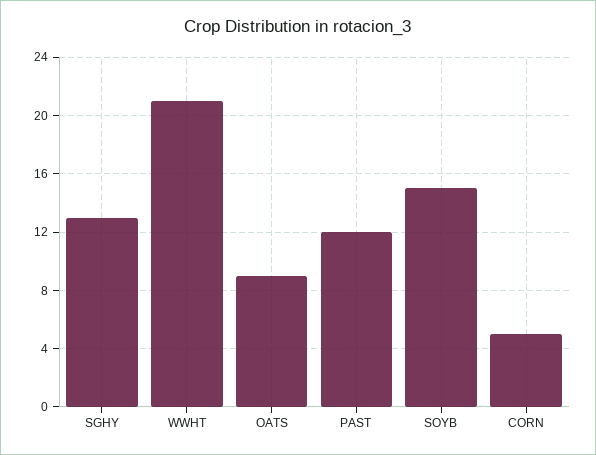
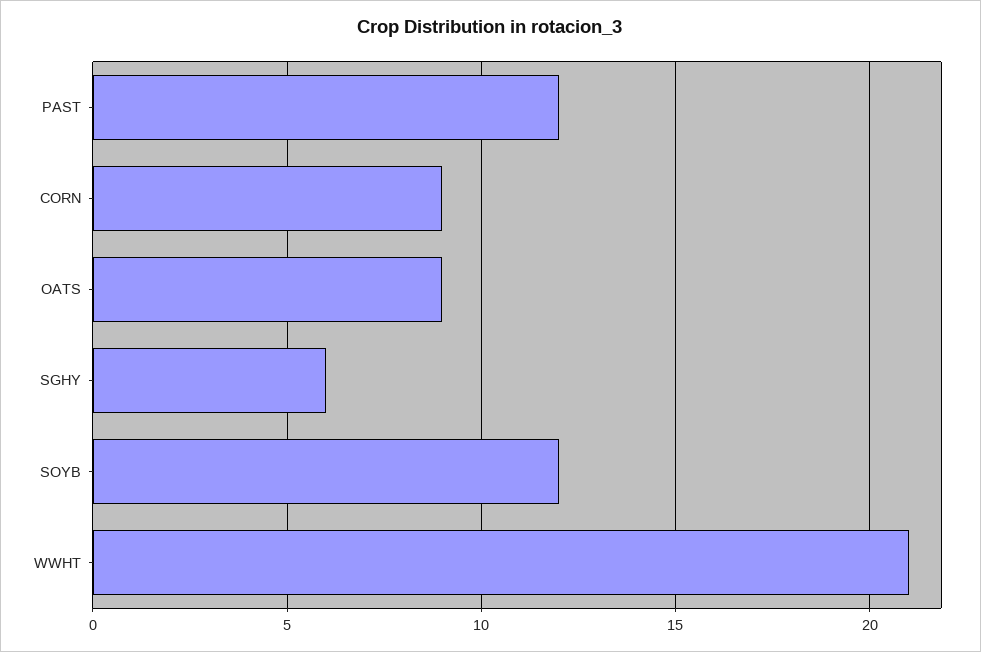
  {
-   "SGHY": 13,
+   "SGHY": 6,
    "WWHT": 21,
    "OATS": 9,
    "PAST": 12,
-   "SOYB": 15,
+   "SOYB": 12,
-   "CORN": 5
+   "CORN": 9
  }

